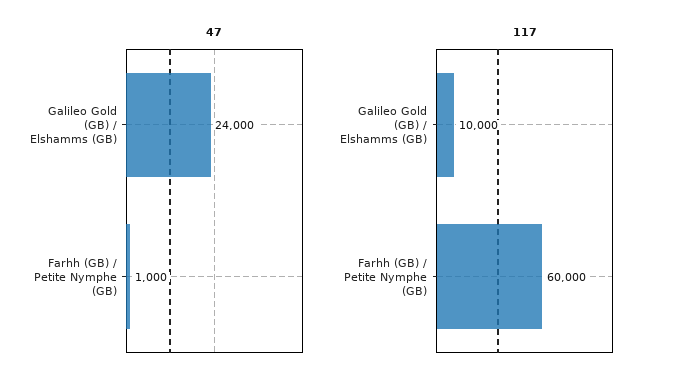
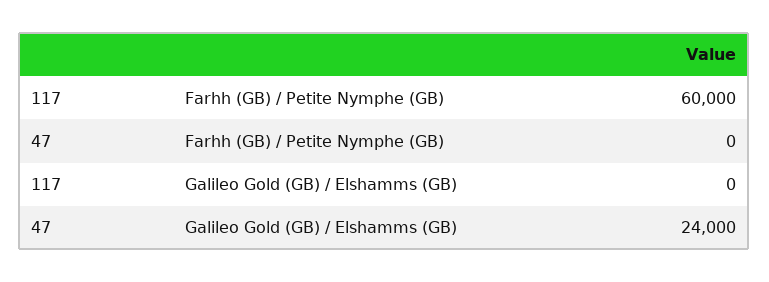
  {
    "47": {
      "Galileo Gold (GB) / Elshamms (GB)": 24000,
-     "Farhh (GB) / Petite Nymphe (GB)": 1000
+     "Farhh (GB) / Petite Nymphe (GB)": 0
    },
    "117": {
-     "Galileo Gold (GB) / Elshamms (GB)": 10000,
+     "Galileo Gold (GB) / Elshamms (GB)": 0,
      "Farhh (GB) / Petite Nymphe (GB)": 60000
    }
  }

